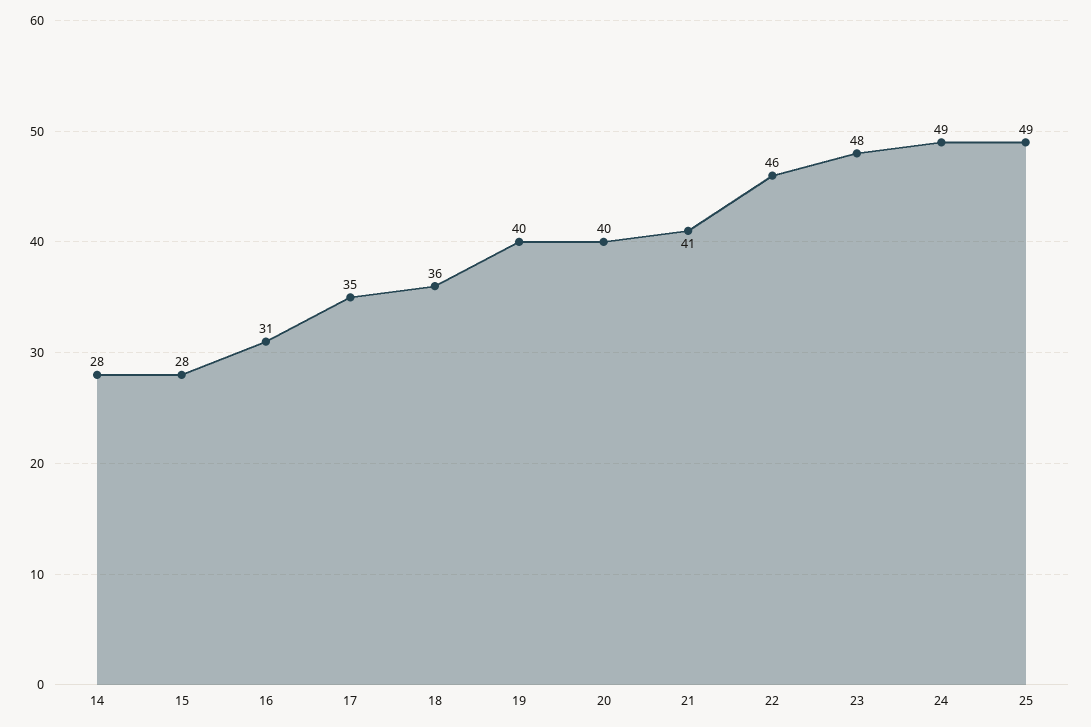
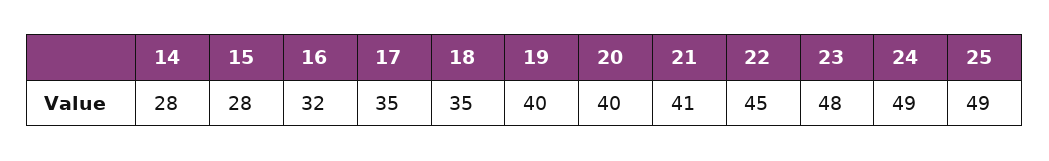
  {
    "14": 28,
    "15": 28,
-   "16": 31,
+   "16": 32,
    "17": 35,
-   "18": 36,
+   "18": 35,
    "19": 40,
    "20": 40,
    "21": 41,
-   "22": 46,
+   "22": 45,
    "23": 48,
    "24": 49,
    "25": 49
  }

